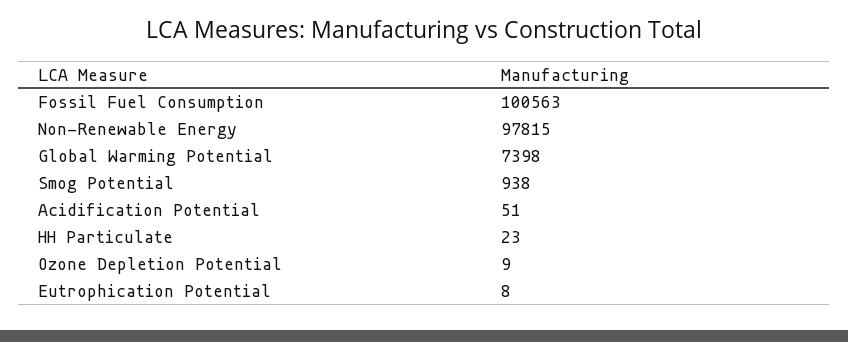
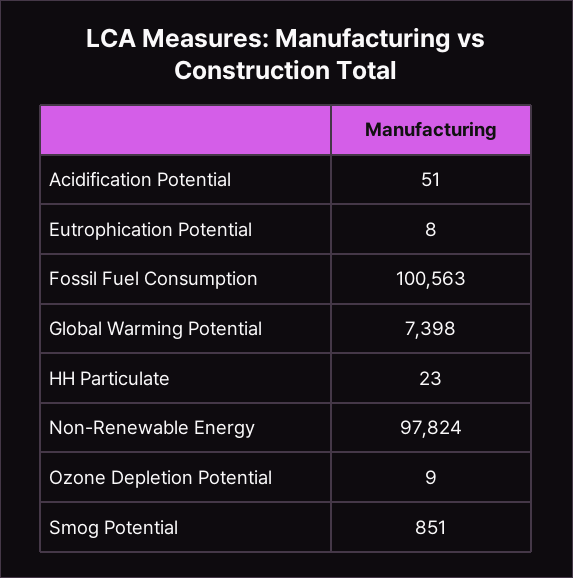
  {
    "Fossil Fuel Consumption": 100563,
-   "Non-Renewable Energy": 97815,
+   "Non-Renewable Energy": 97824,
    "Global Warming Potential": 7398,
-   "Smog Potential": 938,
+   "Smog Potential": 851,
    "Acidification Potential": 51,
    "HH Particulate": 23,
    "Ozone Depletion Potential": 9,
    "Eutrophication Potential": 8
  }

